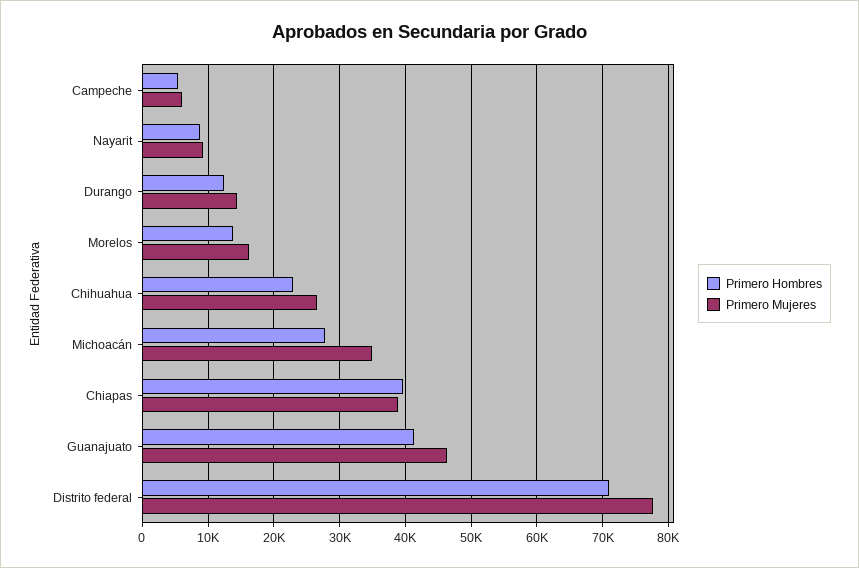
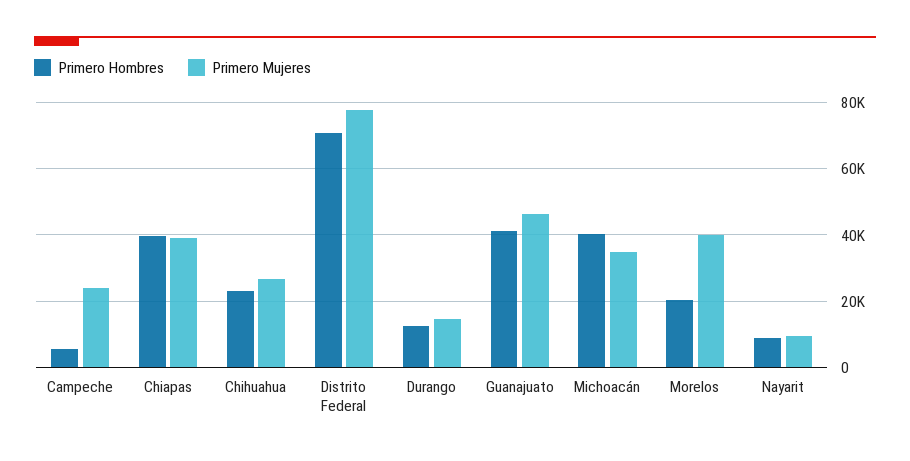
  {
    "Primero Hombres": {
      "Campeche": 5000,
      "Nayarit": 9000,
      "Durango": 12000,
-     "Morelos": 14000,
+     "Morelos": 20000,
      "Chihuahua": 23000,
-     "Michoacán": 28000,
+     "Michoacán": 40000,
      "Chiapas": 40000,
      "Guanajuato": 41000,
      "Distrito federal": 71000
    },
    "Primero Mujeres": {
-     "Campeche": 6000,
+     "Campeche": 24000,
      "Nayarit": 9000,
      "Durango": 14000,
-     "Morelos": 16000,
+     "Morelos": 40000,
      "Chihuahua": 27000,
      "Michoacán": 35000,
      "Chiapas": 39000,
      "Guanajuato": 46000,
      "Distrito federal": 78000
    }
  }

